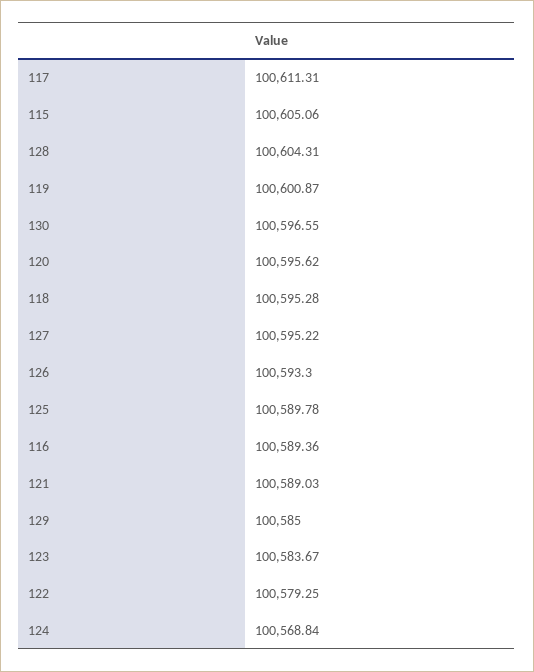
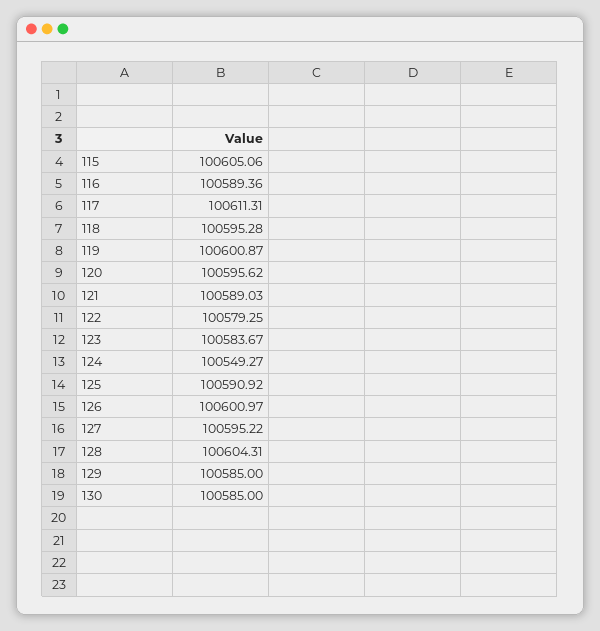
  {
    "117": 100611.31,
    "115": 100605.06,
    "128": 100604.31,
    "119": 100600.87,
-   "130": 100596.55,
+   "130": 100585,
    "120": 100595.62,
    "118": 100595.28,
    "127": 100595.22,
-   "126": 100593.3,
+   "126": 100600.97,
-   "125": 100589.78,
+   "125": 100590.92,
    "116": 100589.36,
    "121": 100589.03,
    "129": 100585,
    "123": 100583.67,
    "122": 100579.25,
-   "124": 100568.84
+   "124": 100549.27
  }

